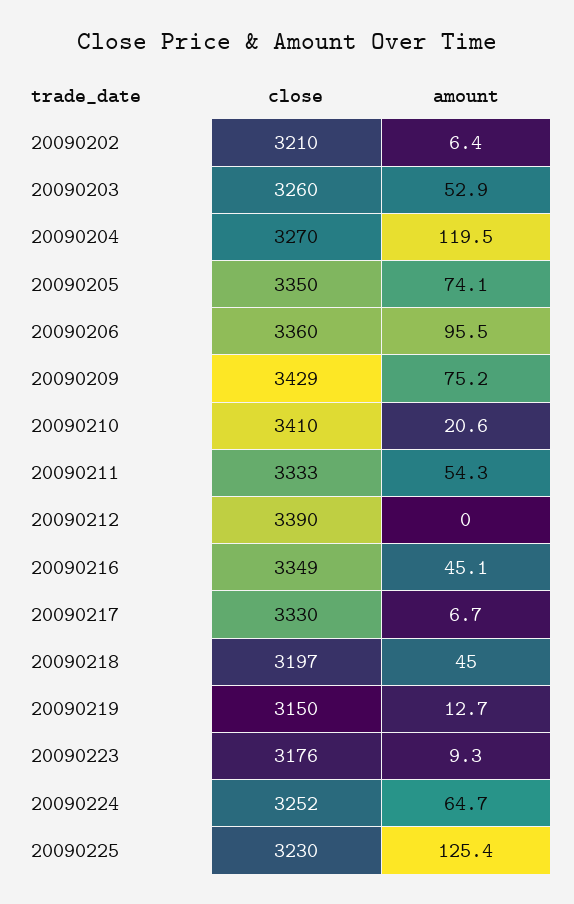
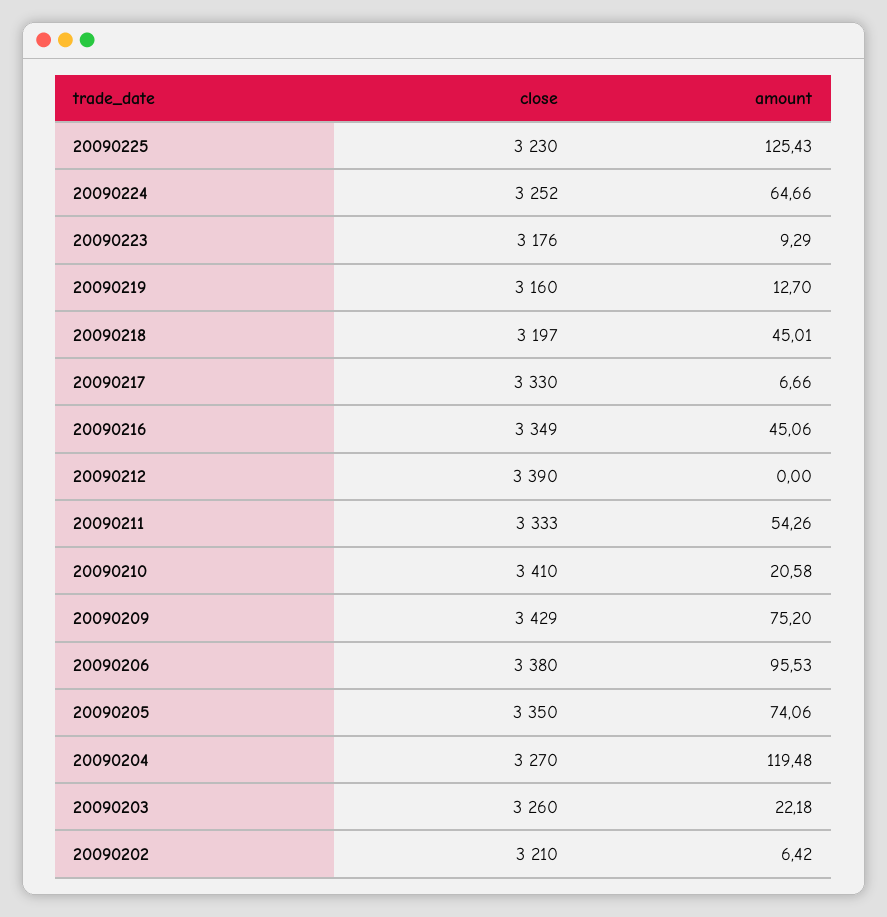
  {
    "close": {
      "20090202": 3210,
      "20090203": 3260,
      "20090204": 3270,
      "20090205": 3350,
-     "20090206": 3360,
+     "20090206": 3380,
      "20090209": 3429,
      "20090210": 3410,
      "20090211": 3333,
      "20090212": 3390,
      "20090216": 3349,
      "20090217": 3330,
      "20090218": 3197,
-     "20090219": 3150,
+     "20090219": 3160,
      "20090223": 3176,
      "20090224": 3252,
      "20090225": 3230
    },
    "amount": {
      "20090202": 6.42,
-     "20090203": 52.9,
+     "20090203": 22.18,
      "20090204": 119.48,
      "20090205": 74.06,
      "20090206": 95.53,
      "20090209": 75.2,
      "20090210": 20.58,
      "20090211": 54.26,
      "20090212": 0,
      "20090216": 45.06,
      "20090217": 6.66,
      "20090218": 45.01,
      "20090219": 12.7,
      "20090223": 9.29,
      "20090224": 64.66,
      "20090225": 125.43
    }
  }

